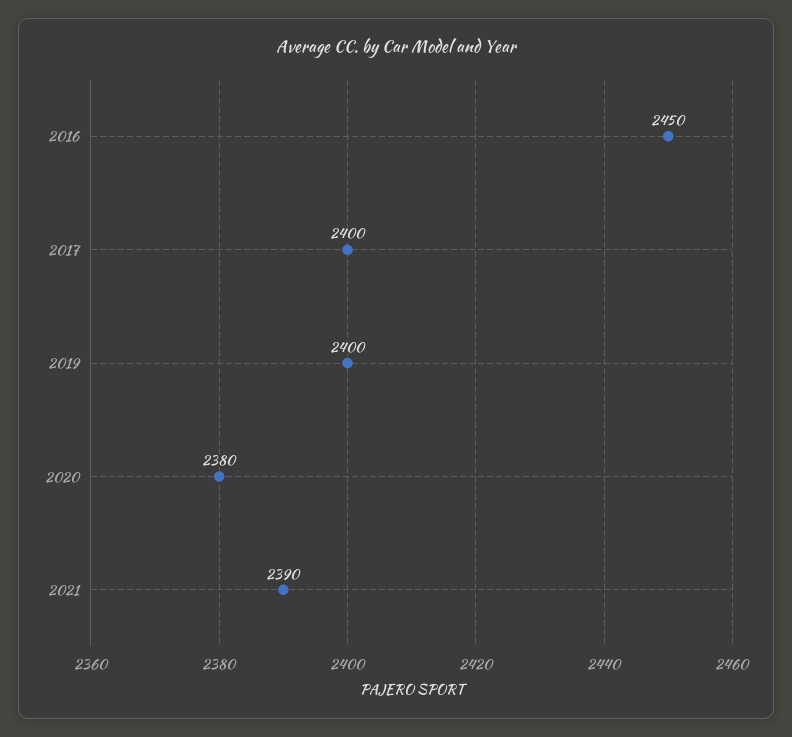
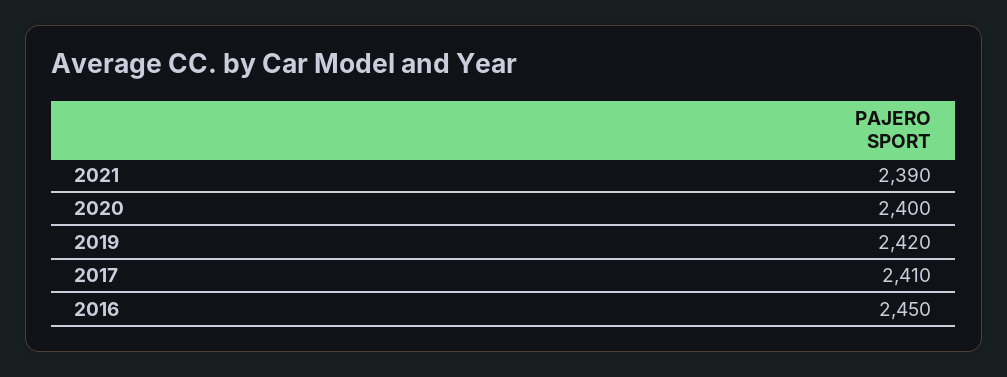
  {
    "2016": 2450,
-   "2017": 2400,
+   "2017": 2410,
-   "2019": 2400,
+   "2019": 2420,
-   "2020": 2380,
+   "2020": 2400,
    "2021": 2390
  }

